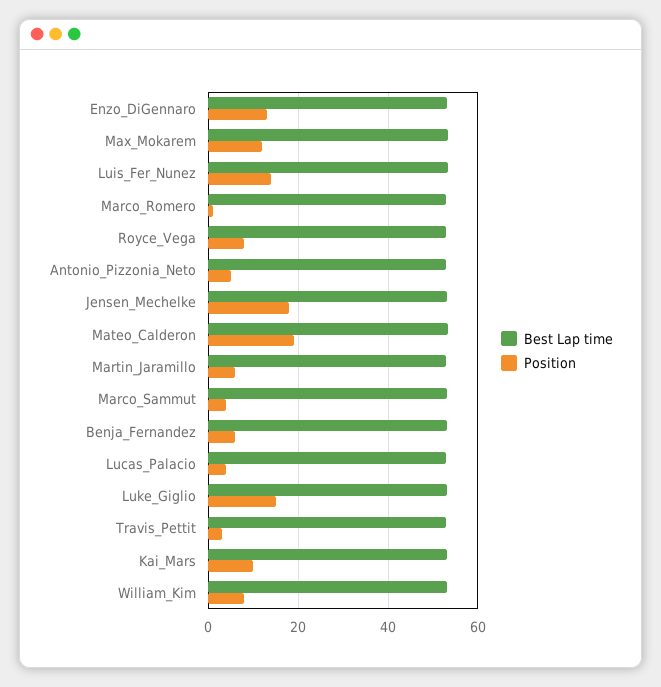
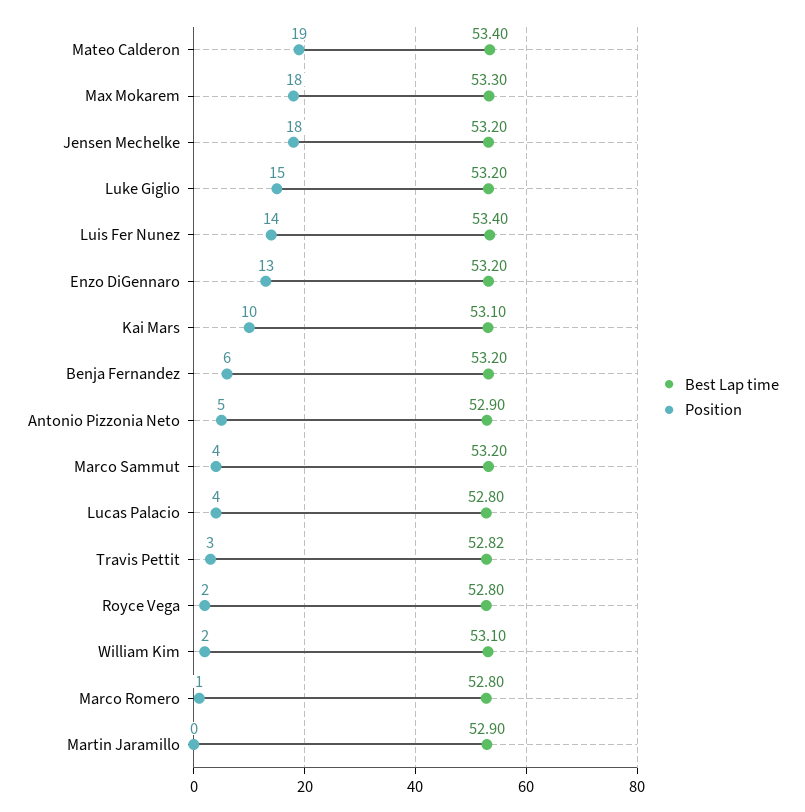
  {
    "Best Lap time": {
      "Enzo_DiGennaro": 53.2,
      "Max_Mokarem": 53.3,
      "Luis_Fer_Nunez": 53.4,
      "Marco_Romero": 52.8,
      "Royce_Vega": 52.8,
      "Antonio_Pizzonia_Neto": 52.9,
      "Jensen_Mechelke": 53.2,
      "Mateo_Calderon": 53.4,
      "Martin_Jaramillo": 52.9,
      "Marco_Sammut": 53.2,
      "Benja_Fernandez": 53.2,
      "Lucas_Palacio": 52.8,
      "Luke_Giglio": 53.2,
      "Travis_Pettit": 52.82,
      "Kai_Mars": 53.1,
      "William_Kim": 53.1
    },
    "Position": {
      "Enzo_DiGennaro": 13,
-     "Max_Mokarem": 12,
+     "Max_Mokarem": 18,
      "Luis_Fer_Nunez": 14,
      "Marco_Romero": 1,
-     "Royce_Vega": 8,
+     "Royce_Vega": 2,
      "Antonio_Pizzonia_Neto": 5,
      "Jensen_Mechelke": 18,
      "Mateo_Calderon": 19,
-     "Martin_Jaramillo": 6,
+     "Martin_Jaramillo": 0,
      "Marco_Sammut": 4,
      "Benja_Fernandez": 6,
      "Lucas_Palacio": 4,
      "Luke_Giglio": 15,
      "Travis_Pettit": 3,
      "Kai_Mars": 10,
-     "William_Kim": 8
+     "William_Kim": 2
    }
  }

